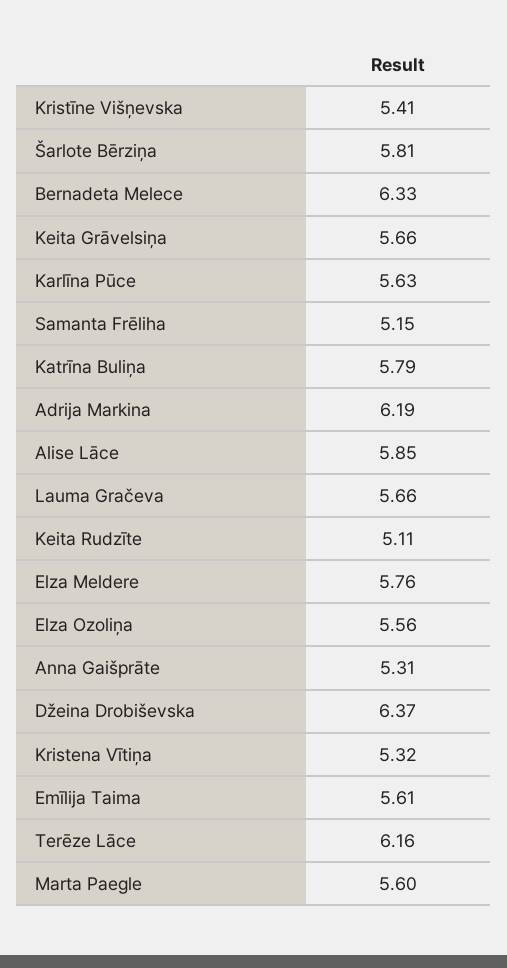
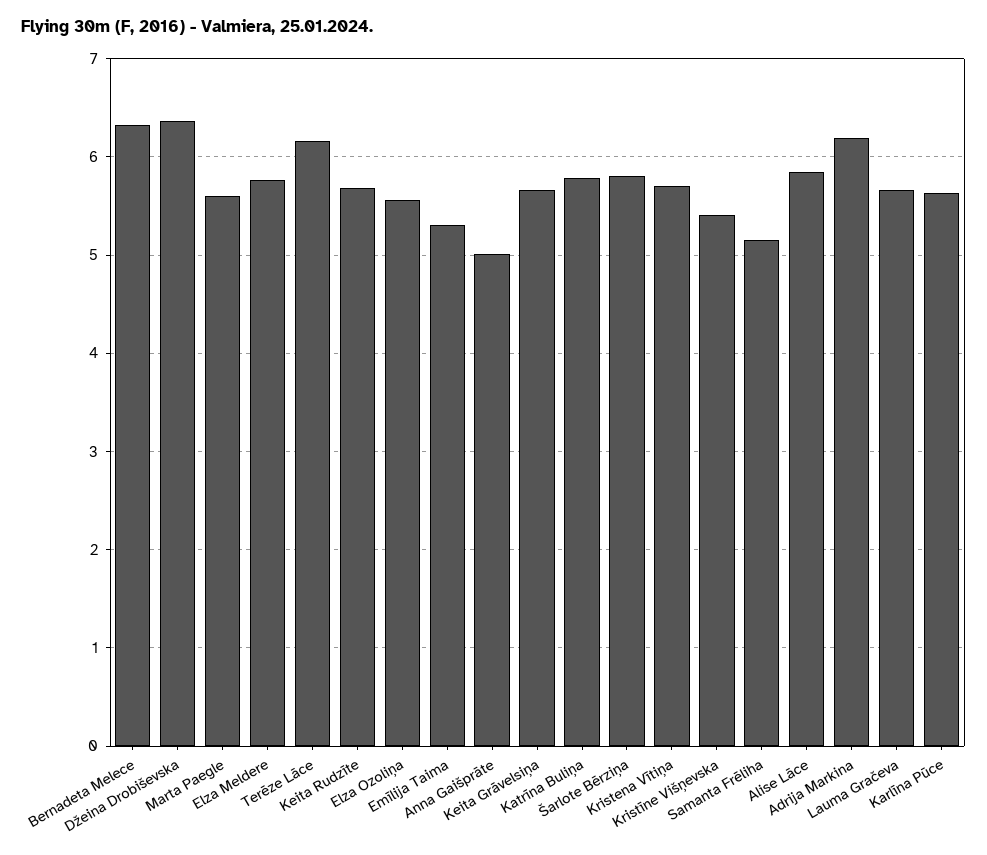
  {
    "Kristīne Višņevska": 5.41,
    "Šarlote Bērziņa": 5.81,
    "Bernadeta Melece": 6.33,
    "Keita Grāvelsiņa": 5.66,
    "Karlīna Pūce": 5.63,
    "Samanta Frēliha": 5.15,
    "Katrīna Buliņa": 5.79,
    "Adrija Markina": 6.19,
    "Alise Lāce": 5.85,
    "Lauma Gračeva": 5.66,
-   "Keita Rudzīte": 5.11,
+   "Keita Rudzīte": 5.7,
    "Elza Meldere": 5.76,
    "Elza Ozoliņa": 5.56,
-   "Anna Gaišprāte": 5.31,
+   "Anna Gaišprāte": 5,
    "Džeina Drobiševska": 6.37,
-   "Kristena Vītiņa": 5.32,
+   "Kristena Vītiņa": 5.7,
-   "Emīlija Taima": 5.61,
+   "Emīlija Taima": 5.3,
    "Terēze Lāce": 6.16,
    "Marta Paegle": 5.6
  }

